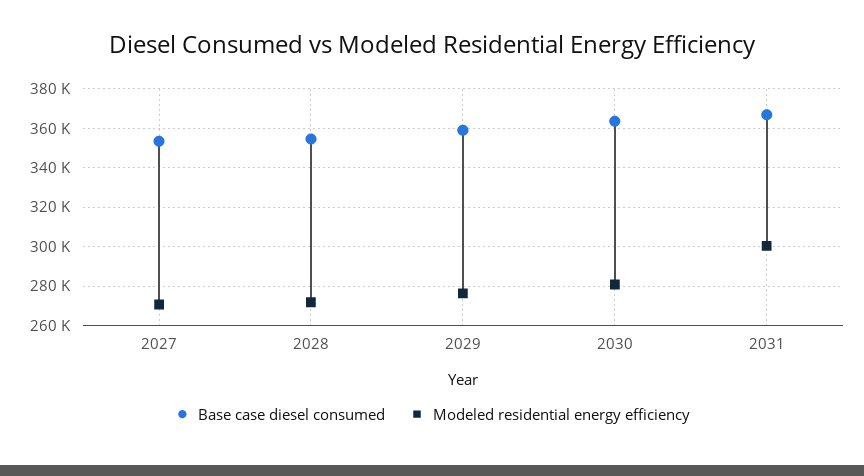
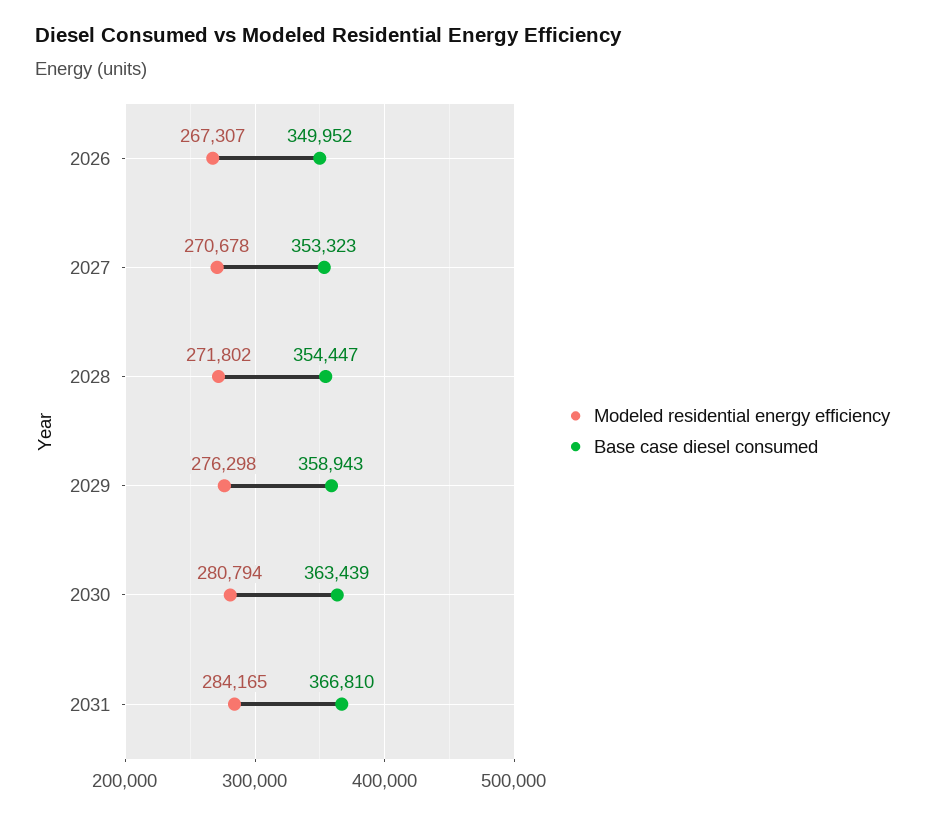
  {
    "Base case diesel consumed": {
      "2027": 353323,
      "2028": 354447,
      "2029": 358943,
      "2030": 363439,
-     "2031": 366810
+     "2031": 366810,
+     "2026": 349952
    },
    "Modeled residential energy efficiency": {
      "2027": 270678,
      "2028": 271802,
      "2029": 276298,
      "2030": 280794,
-     "2031": 300000
+     "2031": 284165,
+     "2026": 267307
    }
  }

